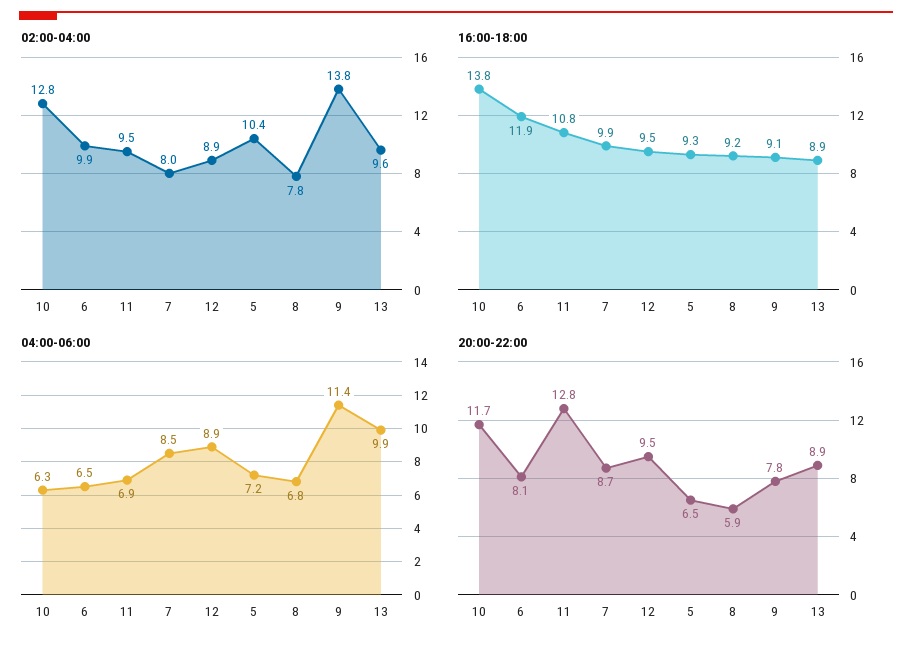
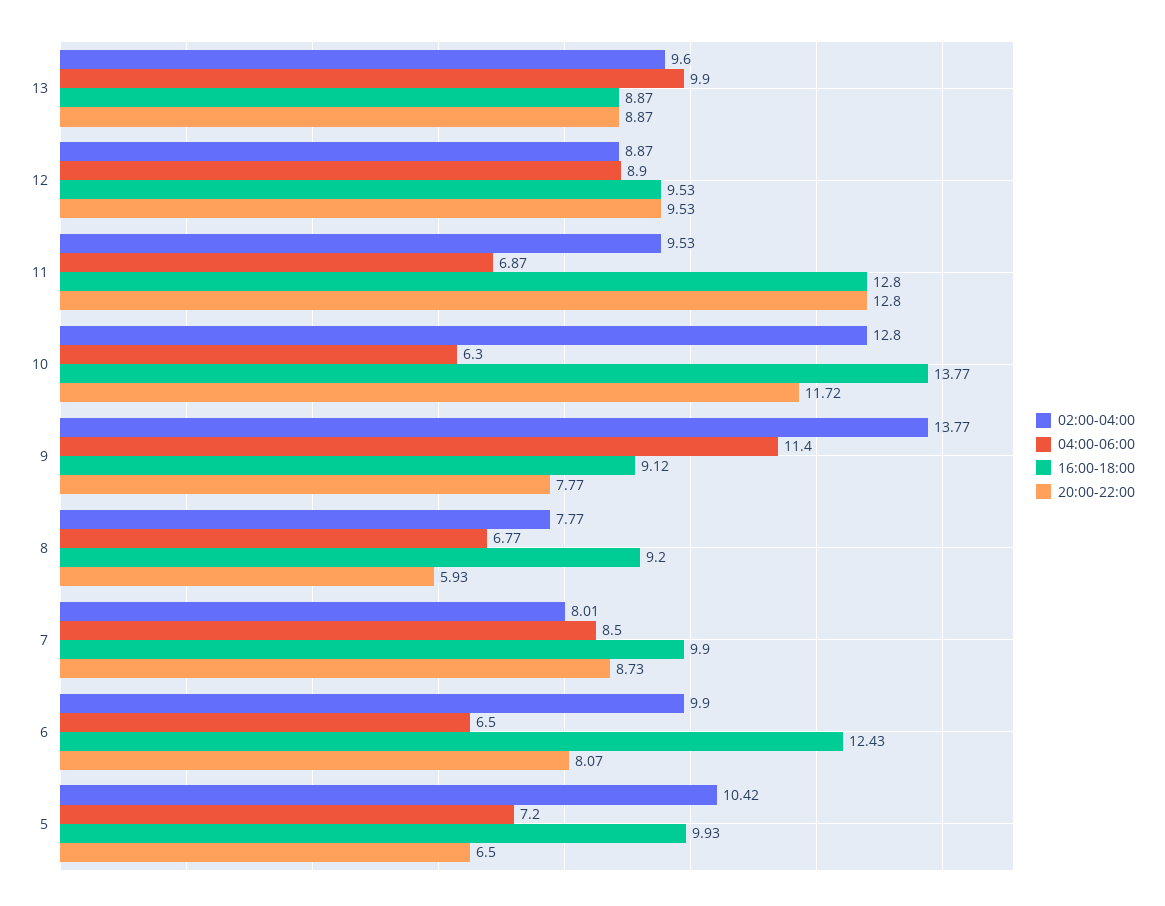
  {
    "02:00-04:00": {
      "10": 12.8,
      "6": 9.9,
      "11": 9.53,
      "7": 8.01,
      "12": 8.87,
      "5": 10.42,
      "8": 7.77,
      "9": 13.77,
      "13": 9.6
    },
    "16:00-18:00": {
      "10": 13.77,
-     "6": 11.9,
+     "6": 12.43,
-     "11": 10.8,
+     "11": 12.8,
      "7": 9.9,
      "12": 9.53,
-     "5": 9.3,
+     "5": 9.93,
      "8": 9.2,
      "9": 9.12,
      "13": 8.87
    },
    "04:00-06:00": {
      "10": 6.3,
      "6": 6.5,
      "11": 6.87,
      "7": 8.5,
      "12": 8.9,
      "5": 7.2,
      "8": 6.77,
      "9": 11.4,
      "13": 9.9
    },
    "20:00-22:00": {
      "10": 11.72,
      "6": 8.07,
      "11": 12.8,
      "7": 8.73,
      "12": 9.53,
      "5": 6.5,
      "8": 5.93,
      "9": 7.77,
      "13": 8.87
    }
  }

